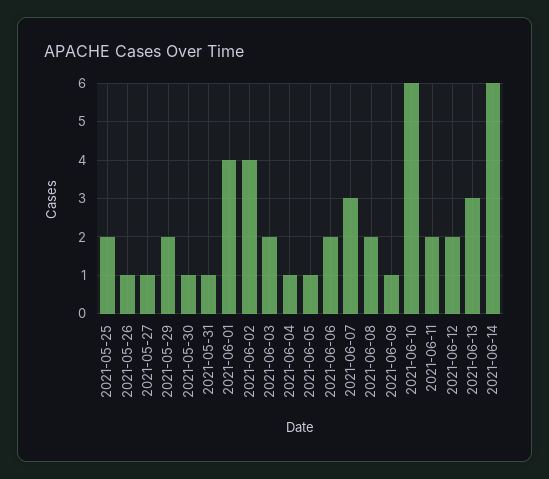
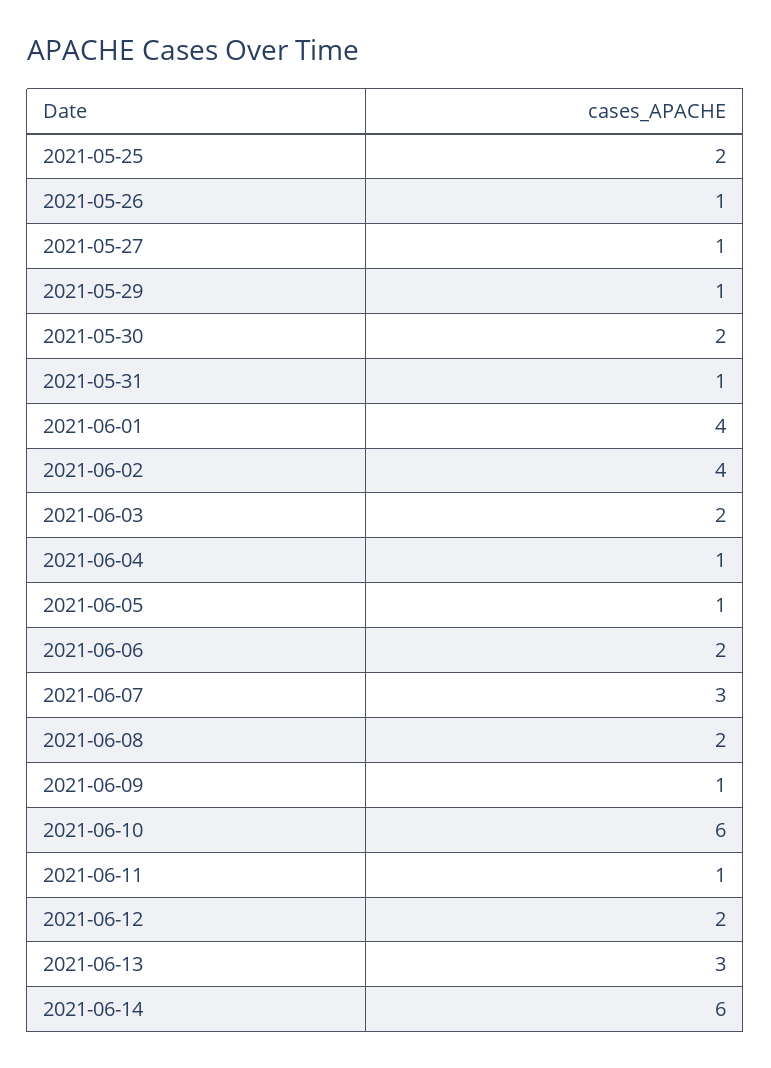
  {
    "2021-05-25": 2,
    "2021-05-26": 1,
    "2021-05-27": 1,
-   "2021-05-29": 2,
+   "2021-05-29": 1,
-   "2021-05-30": 1,
+   "2021-05-30": 2,
    "2021-05-31": 1,
    "2021-06-01": 4,
    "2021-06-02": 4,
    "2021-06-03": 2,
    "2021-06-04": 1,
    "2021-06-05": 1,
    "2021-06-06": 2,
    "2021-06-07": 3,
    "2021-06-08": 2,
    "2021-06-09": 1,
    "2021-06-10": 6,
-   "2021-06-11": 2,
+   "2021-06-11": 1,
    "2021-06-12": 2,
    "2021-06-13": 3,
    "2021-06-14": 6
  }

